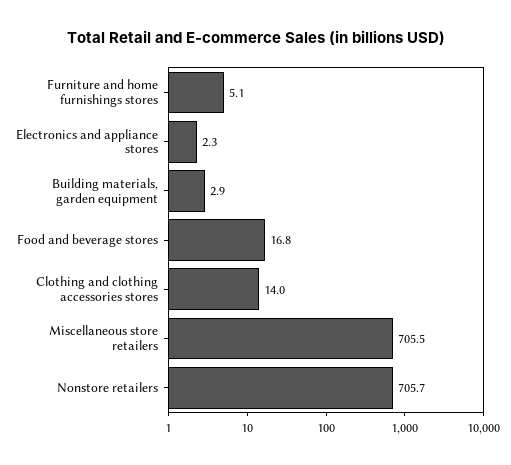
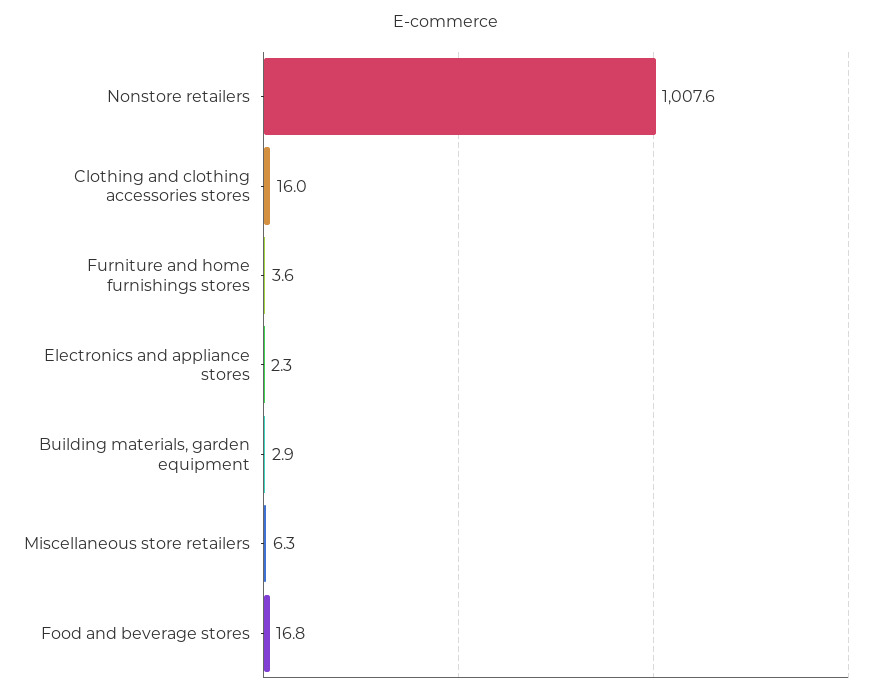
  {
-   "Furniture and home furnishings stores": 5.1,
+   "Furniture and home furnishings stores": 3.6,
    "Electronics and appliance stores": 2.3,
    "Building materials, garden equipment": 2.9,
    "Food and beverage stores": 16.8,
-   "Clothing and clothing accessories stores": 14,
+   "Clothing and clothing accessories stores": 16,
-   "Miscellaneous store retailers": 705.5,
+   "Miscellaneous store retailers": 6.3,
-   "Nonstore retailers": 705.7
+   "Nonstore retailers": 1007.6
  }

